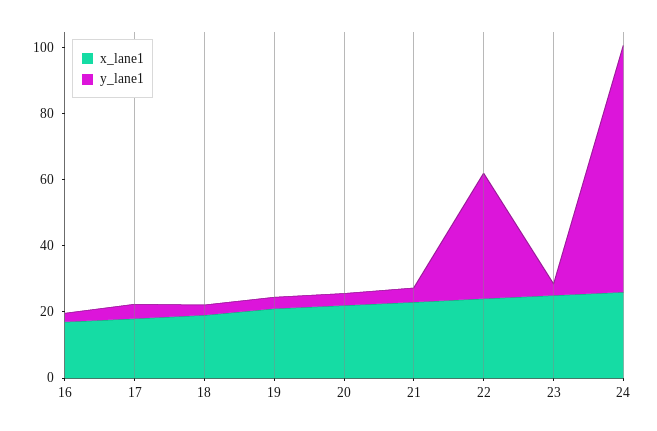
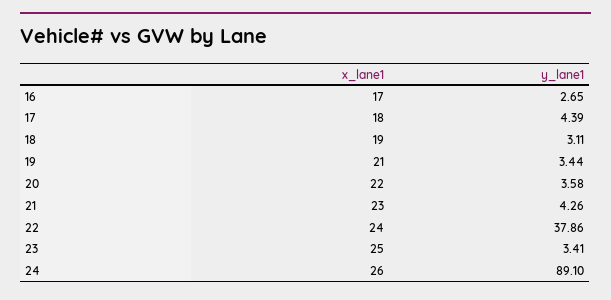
  {
    "x_lane1": {
      "16": 17,
      "17": 18,
      "18": 19,
      "19": 21,
      "20": 22,
      "21": 23,
      "22": 24,
      "23": 25,
      "24": 26
    },
    "y_lane1": {
      "16": 2.65,
      "17": 4.39,
      "18": 3.11,
      "19": 3.44,
      "20": 3.58,
      "21": 4.26,
      "22": 37.86,
      "23": 3.41,
-     "24": 75
+     "24": 89.1
    }
  }

